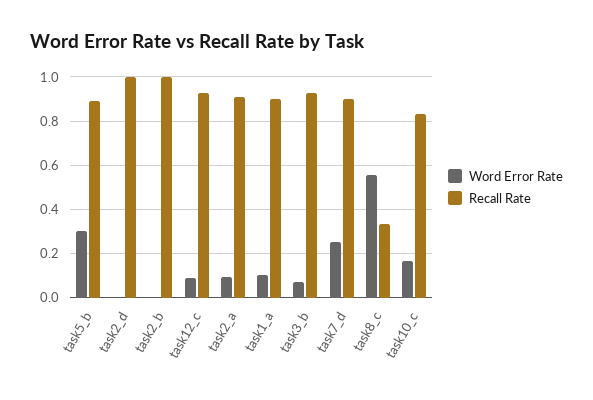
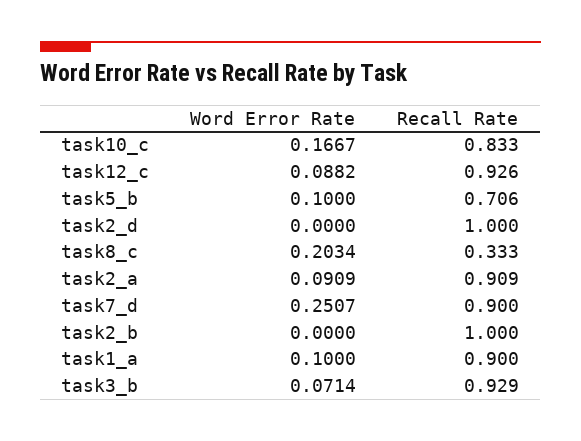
  {
    "Word Error Rate": {
-     "task5_b": 0.3,
+     "task5_b": 0.1,
      "task2_d": 0,
      "task2_b": 0,
      "task12_c": 0.0882,
      "task2_a": 0.0909,
      "task1_a": 0.1,
      "task3_b": 0.0714,
      "task7_d": 0.2507,
-     "task8_c": 0.55,
+     "task8_c": 0.2034,
      "task10_c": 0.1667
    },
    "Recall Rate": {
-     "task5_b": 0.9,
+     "task5_b": 0.706,
      "task2_d": 1,
      "task2_b": 1,
      "task12_c": 0.926,
      "task2_a": 0.909,
      "task1_a": 0.9,
      "task3_b": 0.929,
      "task7_d": 0.9,
      "task8_c": 0.333,
      "task10_c": 0.833
    }
  }

